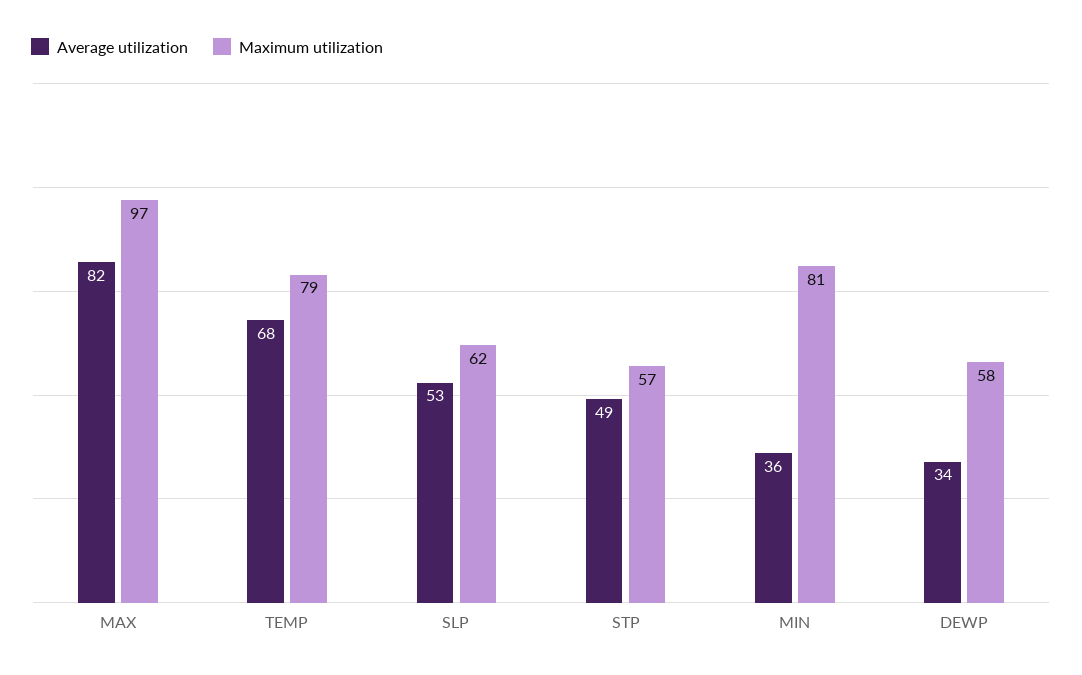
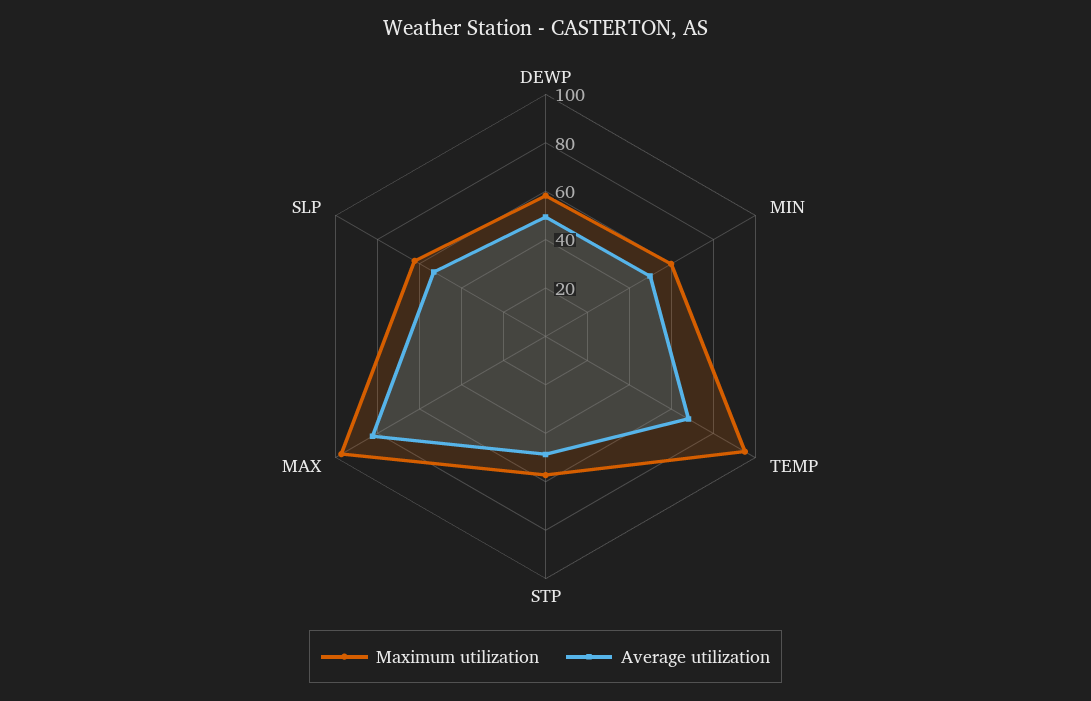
  {
    "Average utilization": {
      "MAX": 82,
      "TEMP": 68,
      "SLP": 53,
      "STP": 49,
-     "MIN": 36,
+     "MIN": 50,
-     "DEWP": 34
+     "DEWP": 50
    },
    "Maximum utilization": {
      "MAX": 97,
-     "TEMP": 79,
+     "TEMP": 95,
      "SLP": 62,
      "STP": 57,
-     "MIN": 81,
+     "MIN": 60,
      "DEWP": 58
    }
  }

